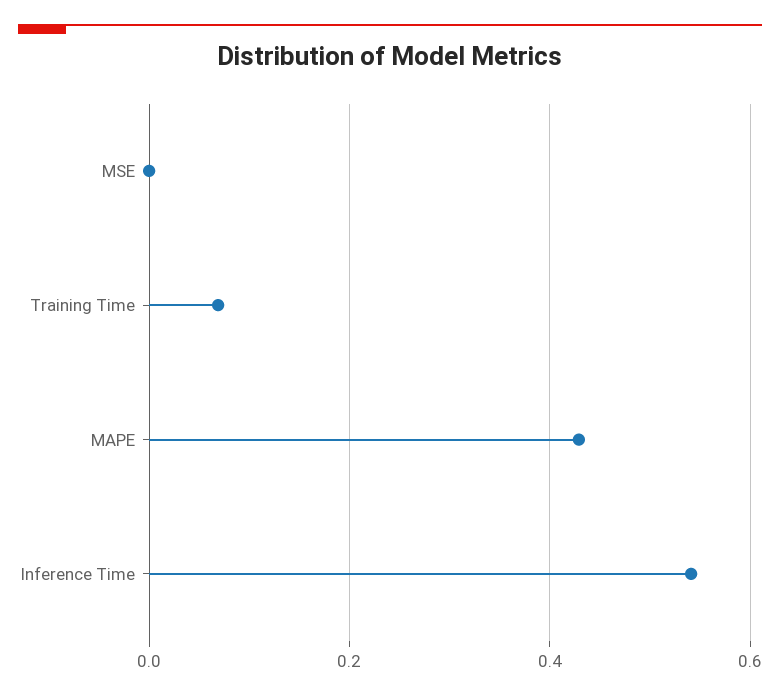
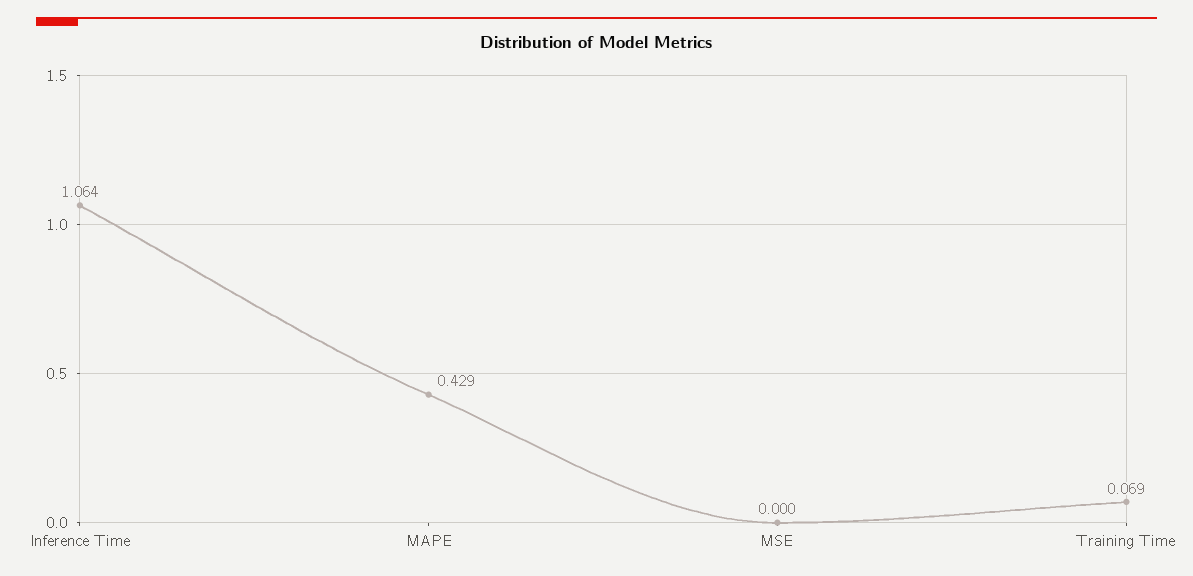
  {
    "MSE": 0,
    "Training Time": 0.069,
    "MAPE": 0.429,
-   "Inference Time": 0.54
+   "Inference Time": 1.064
  }

